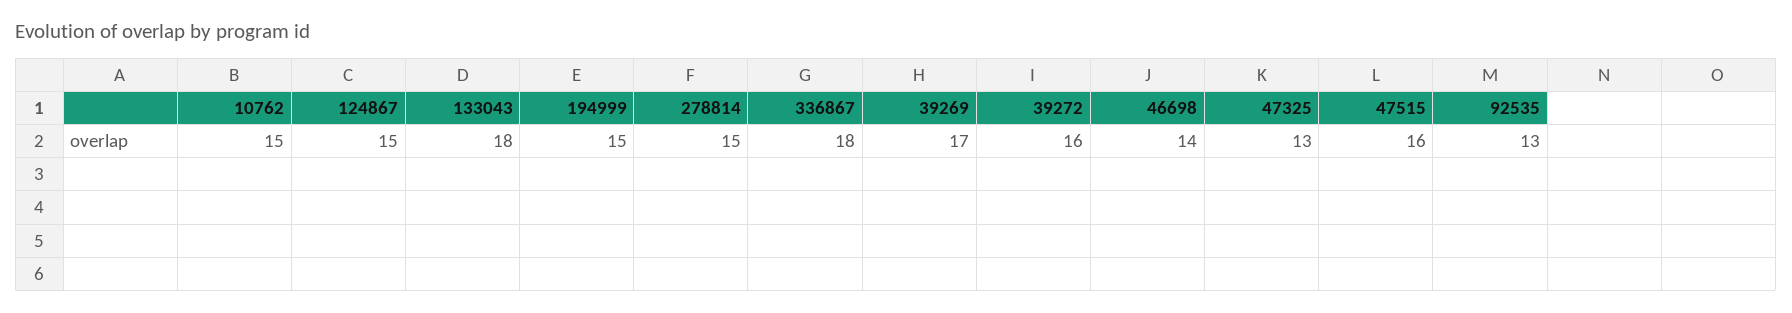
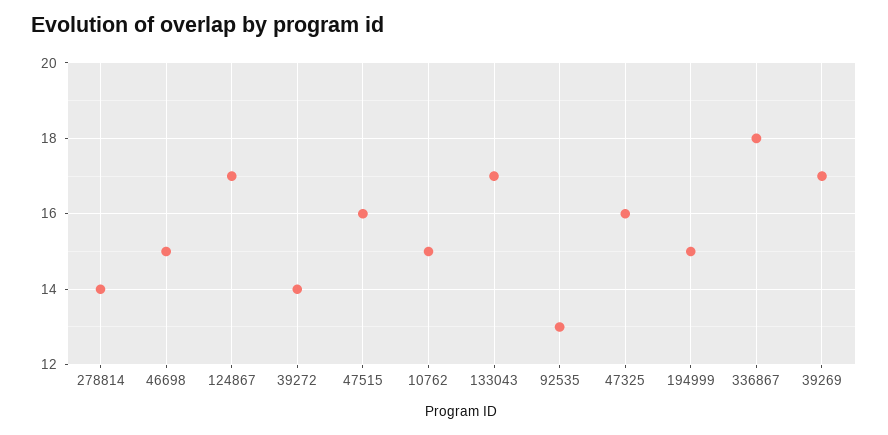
  {
    "10762": 15,
-   "124867": 15,
+   "124867": 17,
-   "133043": 18,
+   "133043": 17,
    "194999": 15,
-   "278814": 15,
+   "278814": 14,
    "336867": 18,
    "39269": 17,
-   "39272": 16,
+   "39272": 14,
-   "46698": 14,
+   "46698": 15,
-   "47325": 13,
+   "47325": 16,
    "47515": 16,
    "92535": 13
  }

